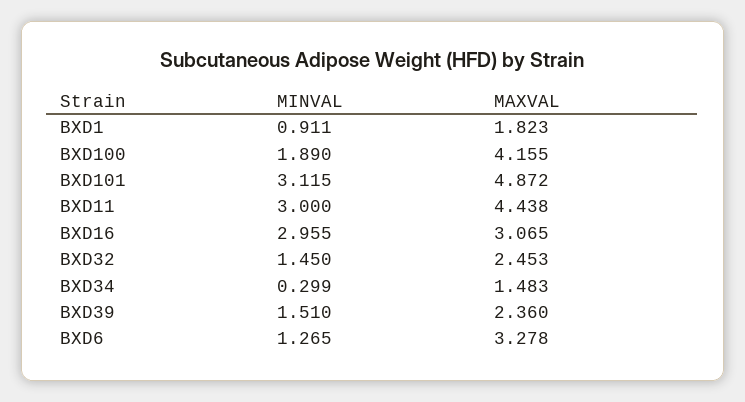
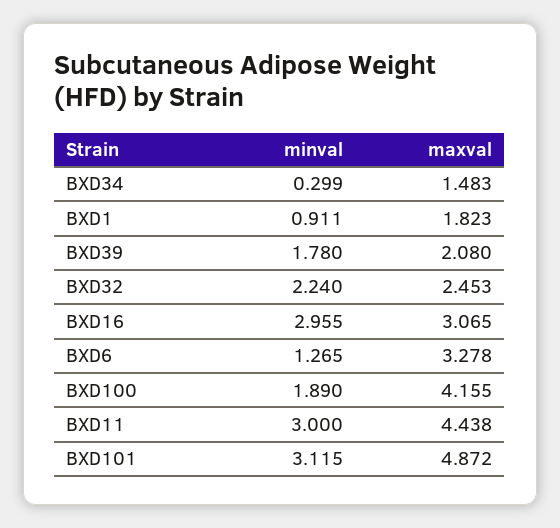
  {
    "MINVAL": {
      "BXD1": 0.911,
      "BXD100": 1.89,
      "BXD101": 3.115,
      "BXD11": 3,
      "BXD16": 2.955,
-     "BXD32": 1.45,
+     "BXD32": 2.24,
      "BXD34": 0.299,
-     "BXD39": 1.51,
+     "BXD39": 1.78,
      "BXD6": 1.265
    },
    "MAXVAL": {
      "BXD1": 1.823,
      "BXD100": 4.155,
      "BXD101": 4.872,
      "BXD11": 4.438,
      "BXD16": 3.065,
      "BXD32": 2.453,
      "BXD34": 1.483,
-     "BXD39": 2.36,
+     "BXD39": 2.08,
      "BXD6": 3.278
    }
  }

